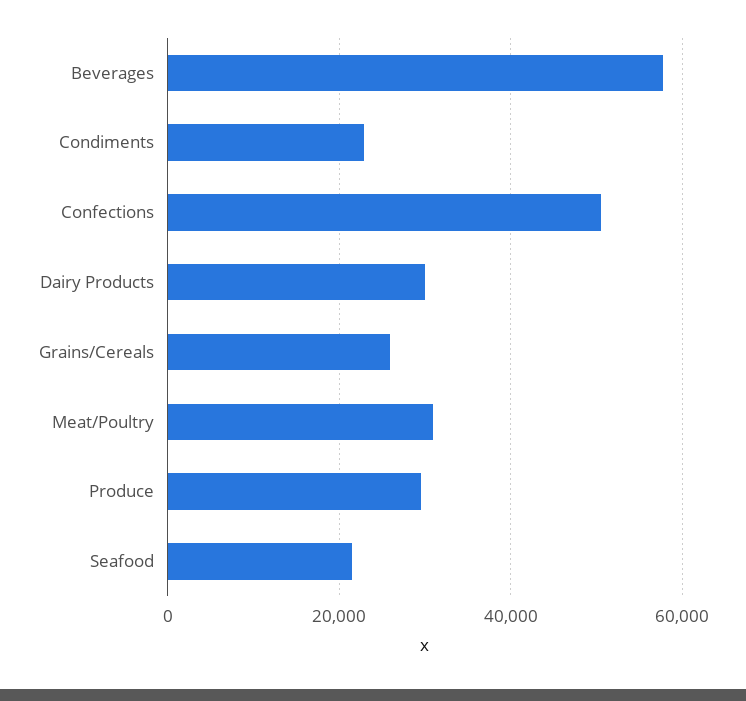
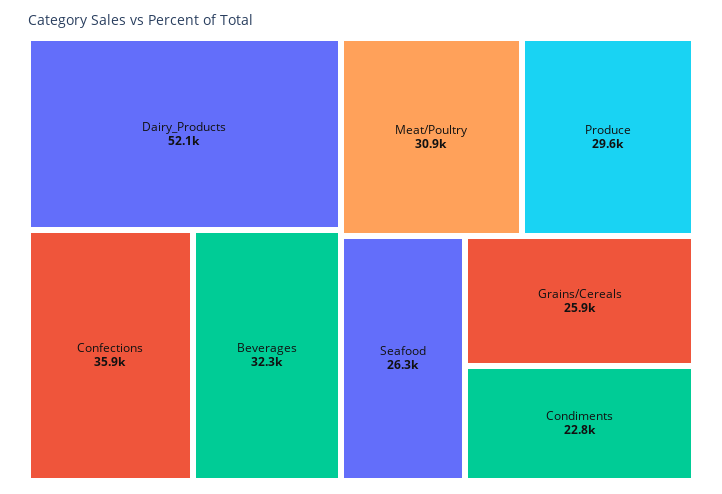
  {
-   "Beverages": 58000,
+   "Beverages": 32300,
    "Condiments": 22800,
-   "Confections": 50000,
+   "Confections": 35900,
-   "Dairy Products": 30000,
+   "Dairy Products": 52100,
    "Grains/Cereals": 25900,
    "Meat/Poultry": 30900,
    "Produce": 29600,
-   "Seafood": 22000
+   "Seafood": 26300
  }

